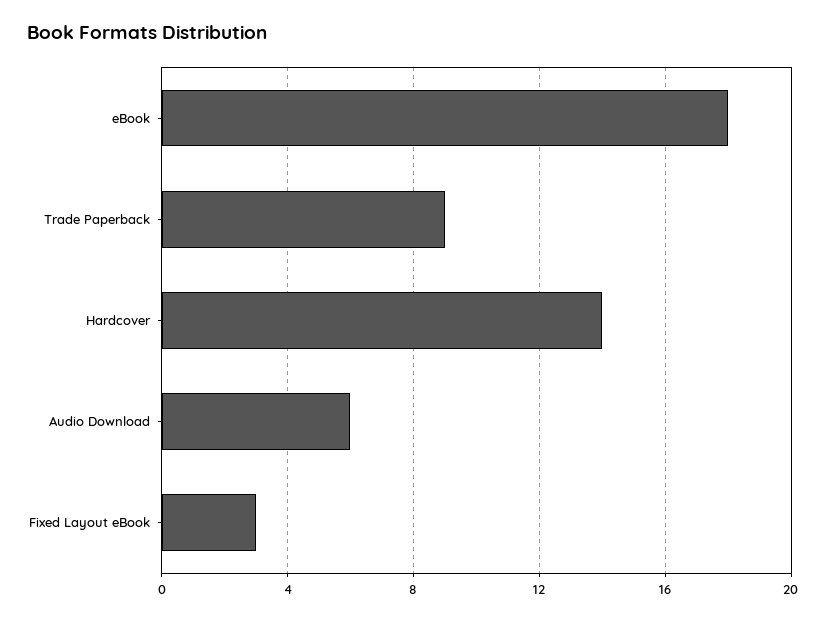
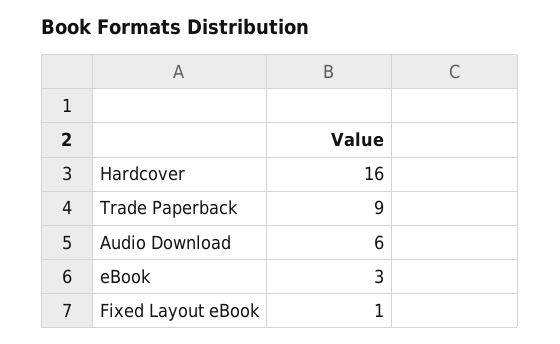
  {
-   "eBook": 18,
+   "eBook": 3,
    "Trade Paperback": 9,
-   "Hardcover": 14,
+   "Hardcover": 16,
    "Audio Download": 6,
-   "Fixed Layout eBook": 3
+   "Fixed Layout eBook": 1
  }

